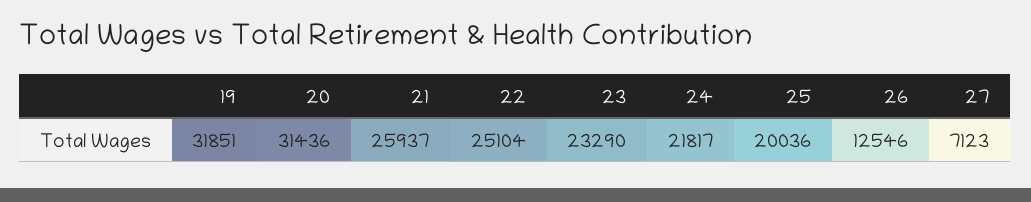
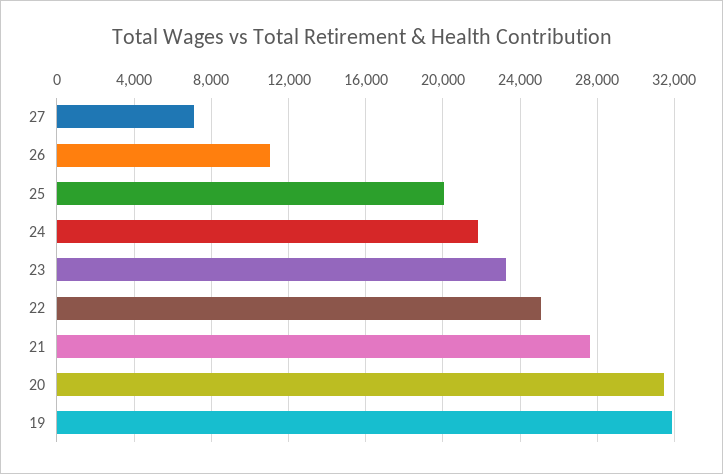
  {
    "19": 31851,
    "20": 31436,
-   "21": 25937,
+   "21": 27500,
    "22": 25104,
    "23": 23290,
    "24": 21817,
    "25": 20036,
-   "26": 12546,
+   "26": 11000,
    "27": 7123
  }

